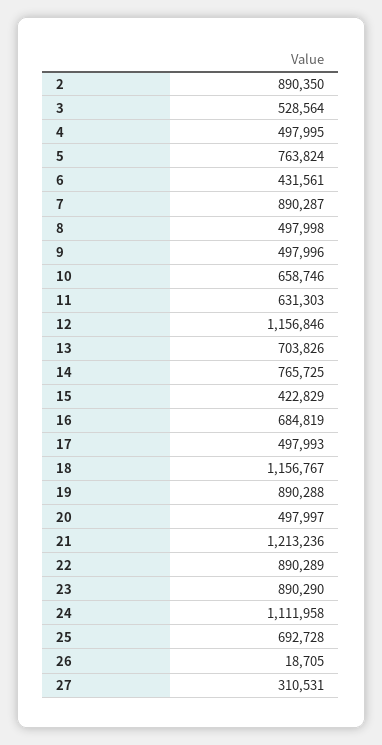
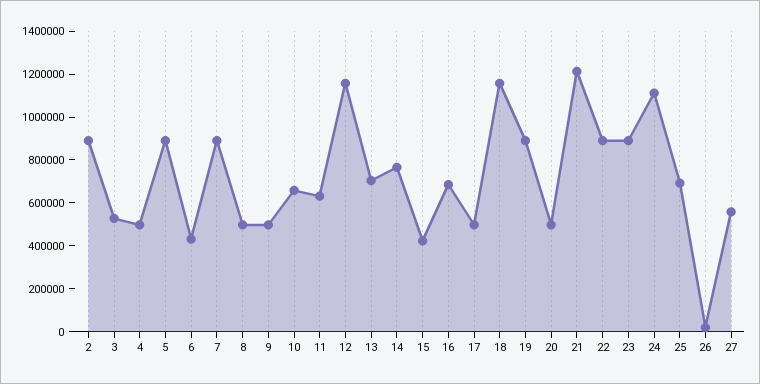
  {
    "2": 890350,
    "3": 528564,
    "4": 497995,
-   "5": 763824,
+   "5": 900000,
    "6": 431561,
    "7": 890287,
    "8": 497998,
    "9": 497996,
    "10": 658746,
    "11": 631303,
    "12": 1156846,
    "13": 703826,
    "14": 765725,
    "15": 422829,
    "16": 684819,
    "17": 497993,
    "18": 1156767,
    "19": 890288,
    "20": 497997,
    "21": 1213236,
    "22": 890289,
    "23": 890290,
    "24": 1111958,
    "25": 692728,
    "26": 18705,
-   "27": 310531
+   "27": 550000
  }

